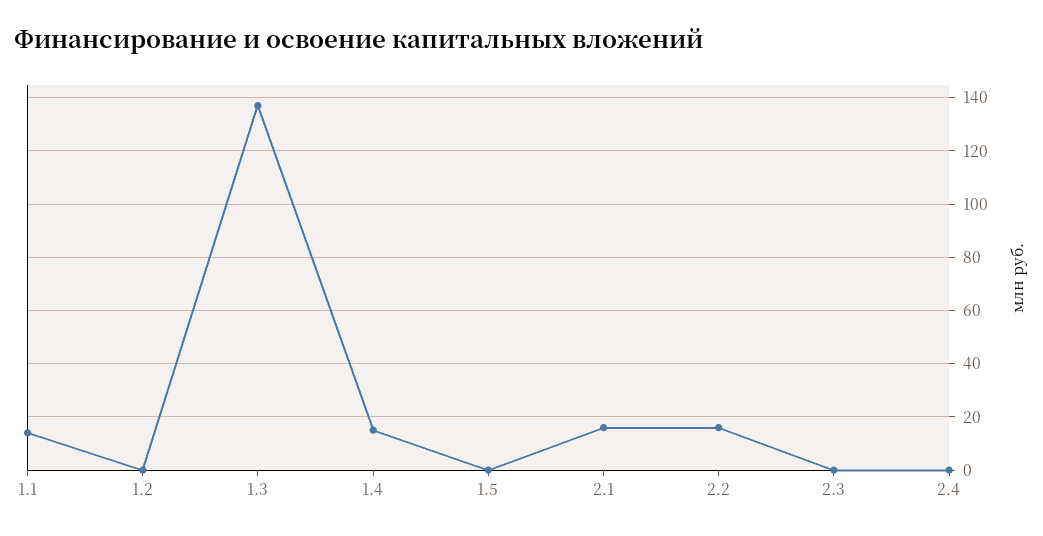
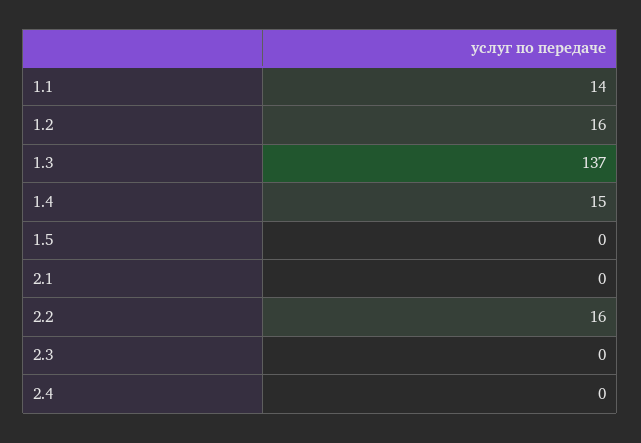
  {
    "1.1": 14,
-   "1.2": 0,
+   "1.2": 16,
    "1.3": 137,
    "1.4": 15,
    "1.5": 0,
-   "2.1": 15,
+   "2.1": 0,
    "2.2": 16,
    "2.3": 0,
    "2.4": 0
  }

